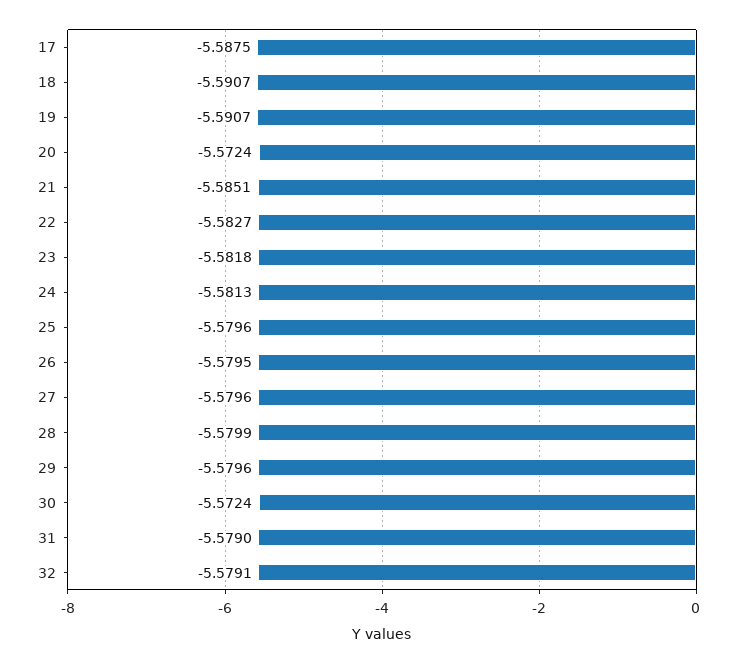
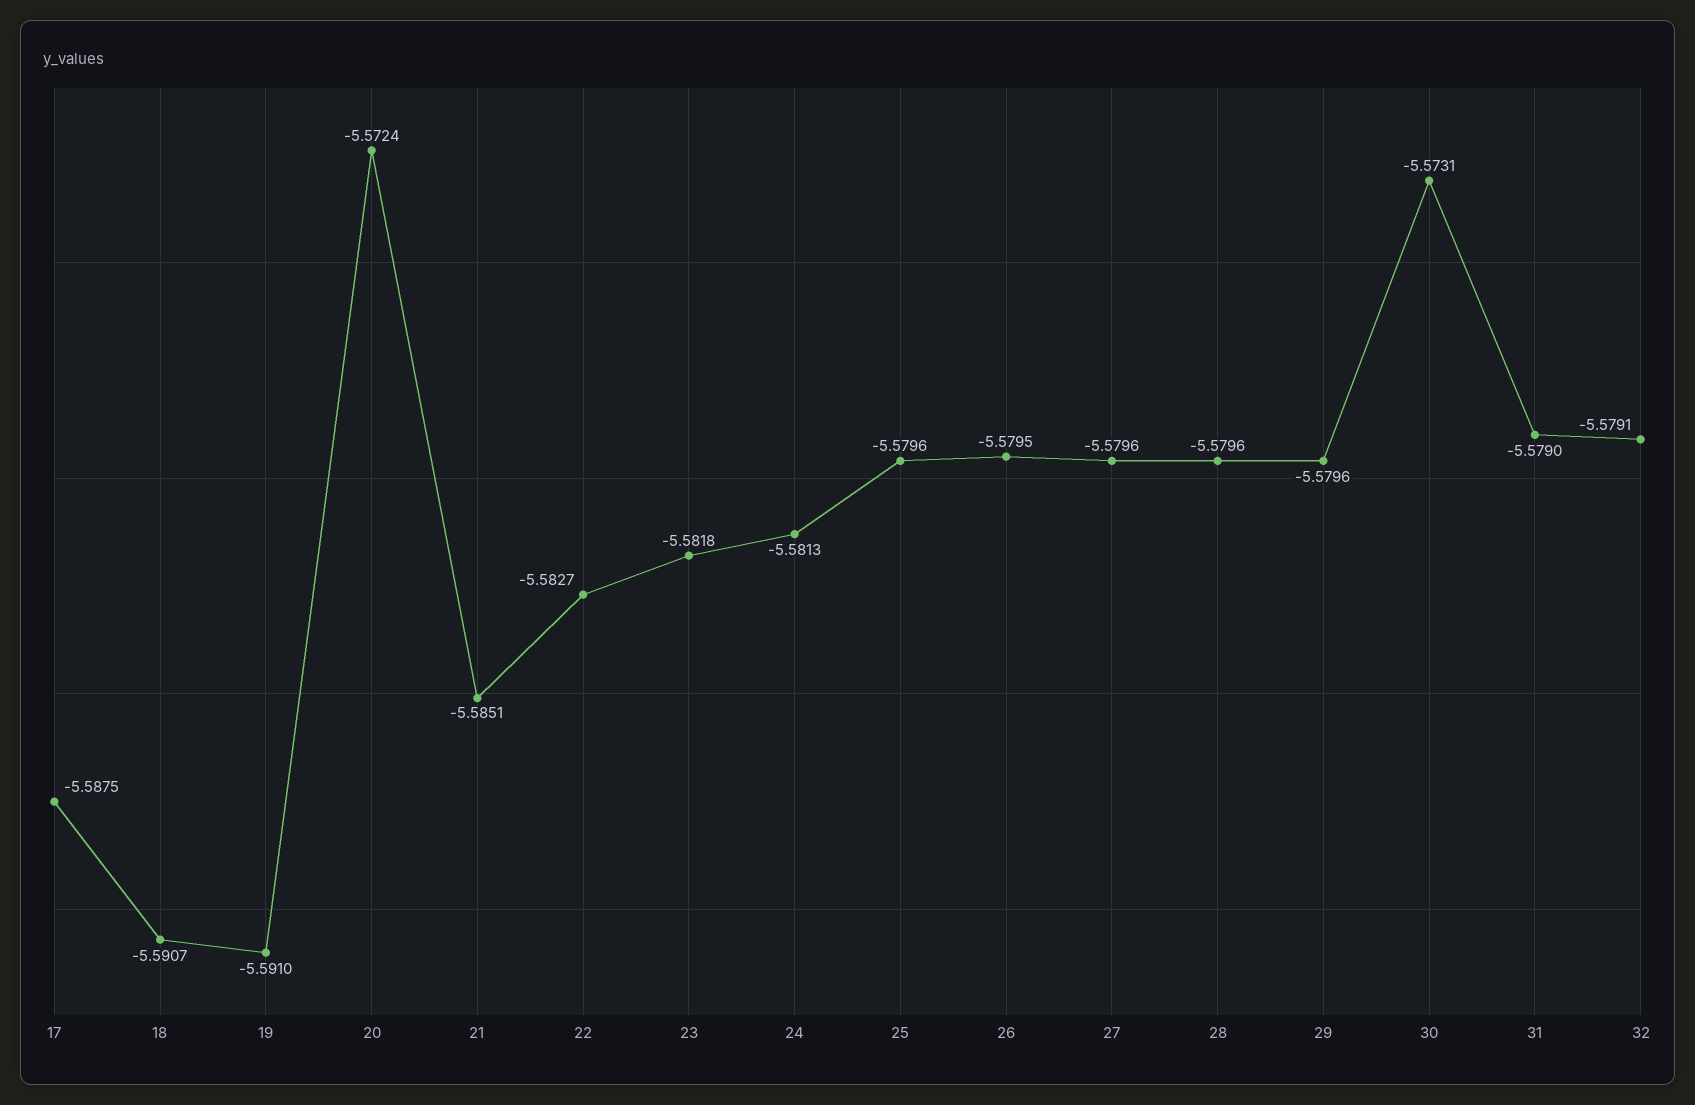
  {
    "17": -5.5875,
    "18": -5.5907,
-   "19": -5.5907,
+   "19": -5.591,
    "20": -5.5724,
    "21": -5.5851,
    "22": -5.5827,
    "23": -5.5818,
    "24": -5.5813,
    "25": -5.5796,
    "26": -5.5795,
    "27": -5.5796,
-   "28": -5.5799,
+   "28": -5.5796,
    "29": -5.5796,
-   "30": -5.5724,
+   "30": -5.5731,
    "31": -5.579,
    "32": -5.5791
  }

